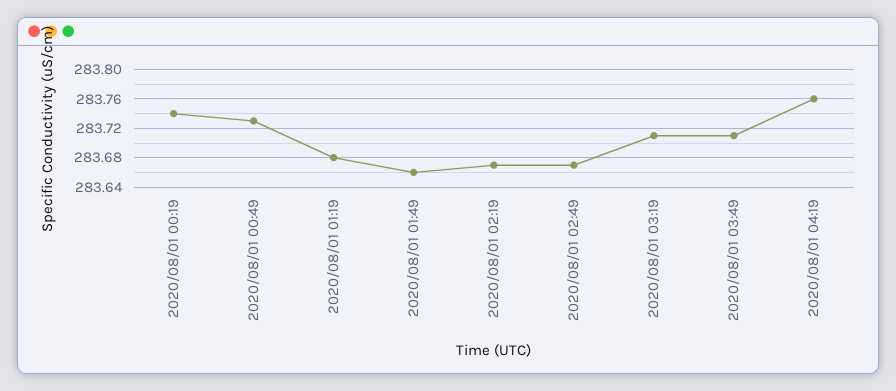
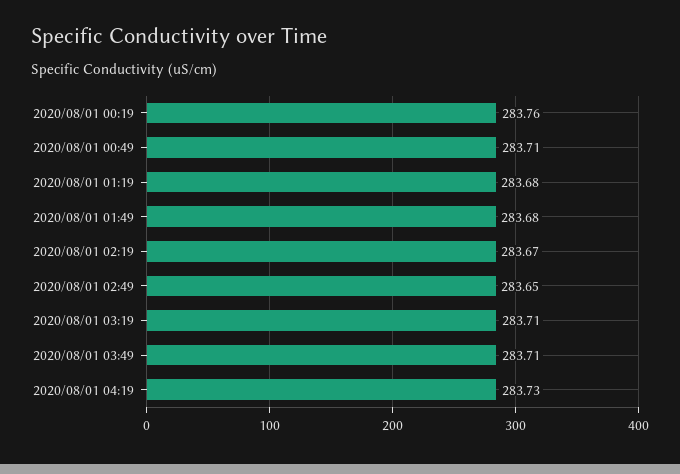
  {
-   "2020/08/01 00:19": 283.74,
+   "2020/08/01 00:19": 283.76,
-   "2020/08/01 00:49": 283.73,
+   "2020/08/01 00:49": 283.71,
    "2020/08/01 01:19": 283.68,
-   "2020/08/01 01:49": 283.66,
+   "2020/08/01 01:49": 283.68,
    "2020/08/01 02:19": 283.67,
-   "2020/08/01 02:49": 283.67,
+   "2020/08/01 02:49": 283.65,
    "2020/08/01 03:19": 283.71,
    "2020/08/01 03:49": 283.71,
-   "2020/08/01 04:19": 283.76
+   "2020/08/01 04:19": 283.73
  }

